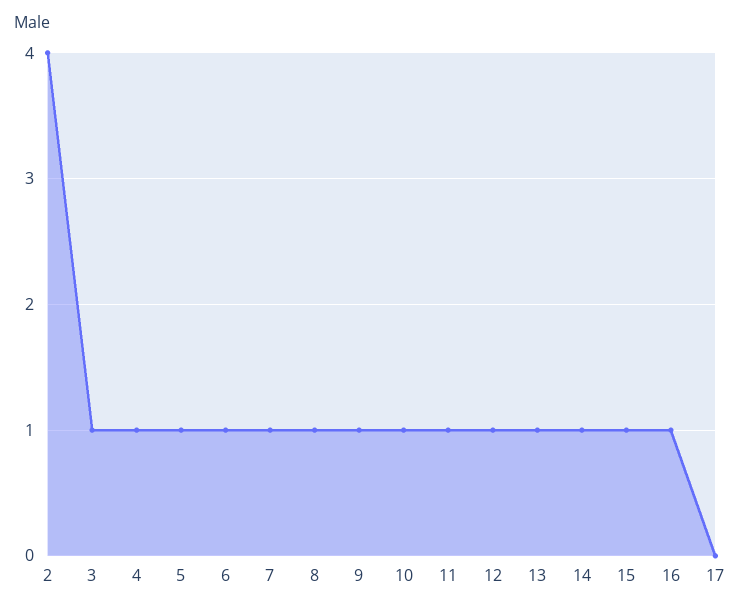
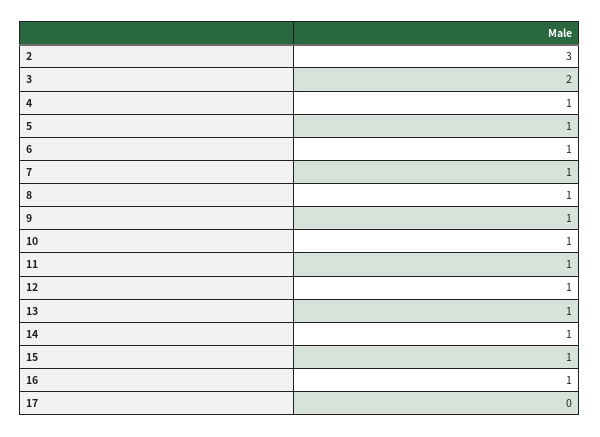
  {
-   "2": 4,
+   "2": 3,
-   "3": 1,
+   "3": 2,
    "4": 1,
    "5": 1,
    "6": 1,
    "7": 1,
    "8": 1,
    "9": 1,
    "10": 1,
    "11": 1,
    "12": 1,
    "13": 1,
    "14": 1,
    "15": 1,
    "16": 1,
    "17": 0
  }

